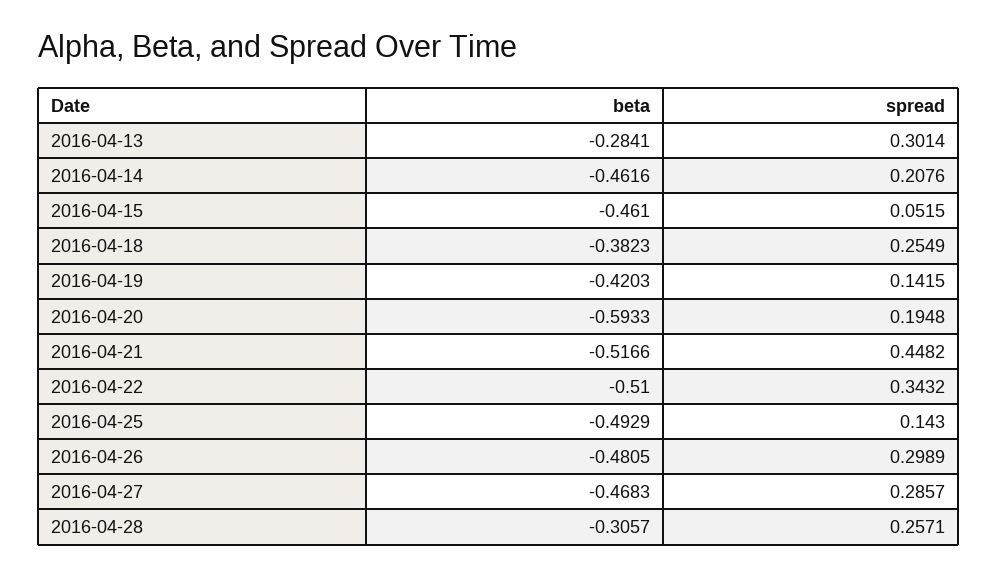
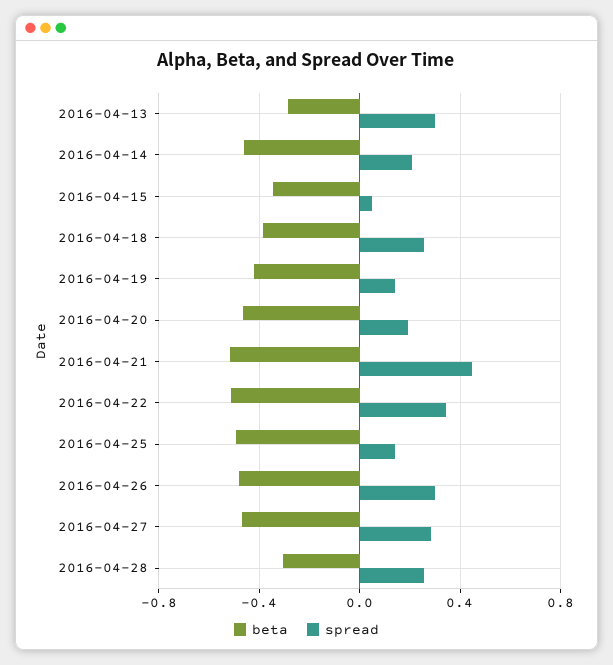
  {
    "beta": {
      "2016-04-13": -0.2841,
      "2016-04-14": -0.4616,
-     "2016-04-15": -0.461,
+     "2016-04-15": -0.35,
      "2016-04-18": -0.3823,
      "2016-04-19": -0.4203,
-     "2016-04-20": -0.5933,
+     "2016-04-20": -0.45,
      "2016-04-21": -0.5166,
      "2016-04-22": -0.51,
      "2016-04-25": -0.4929,
      "2016-04-26": -0.4805,
      "2016-04-27": -0.4683,
      "2016-04-28": -0.3057
    },
    "spread": {
      "2016-04-13": 0.3014,
      "2016-04-14": 0.2076,
      "2016-04-15": 0.0515,
      "2016-04-18": 0.2549,
      "2016-04-19": 0.1415,
      "2016-04-20": 0.1948,
      "2016-04-21": 0.4482,
      "2016-04-22": 0.3432,
      "2016-04-25": 0.143,
      "2016-04-26": 0.2989,
      "2016-04-27": 0.2857,
      "2016-04-28": 0.2571
    }
  }

